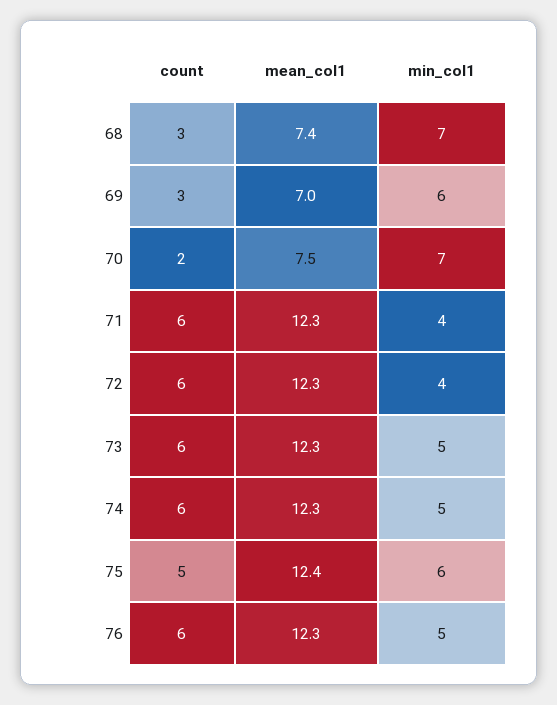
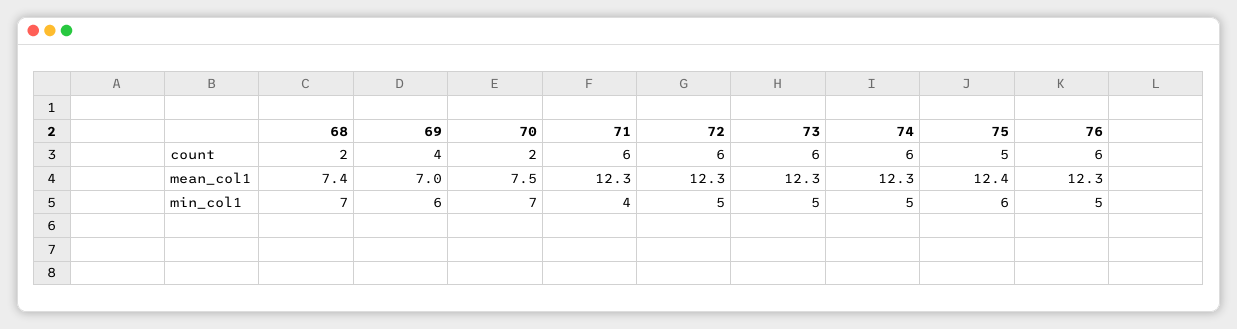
  {
    "count": {
-     "68": 3,
+     "68": 2,
-     "69": 3,
+     "69": 4,
      "70": 2,
      "71": 6,
      "72": 6,
      "73": 6,
      "74": 6,
      "75": 5,
      "76": 6
    },
    "mean_col1": {
      "68": 7.4,
      "69": 7,
      "70": 7.5,
      "71": 12.3,
      "72": 12.3,
      "73": 12.3,
      "74": 12.3,
      "75": 12.4,
      "76": 12.3
    },
    "min_col1": {
      "68": 7,
      "69": 6,
      "70": 7,
      "71": 4,
-     "72": 4,
+     "72": 5,
      "73": 5,
      "74": 5,
      "75": 6,
      "76": 5
    }
  }

